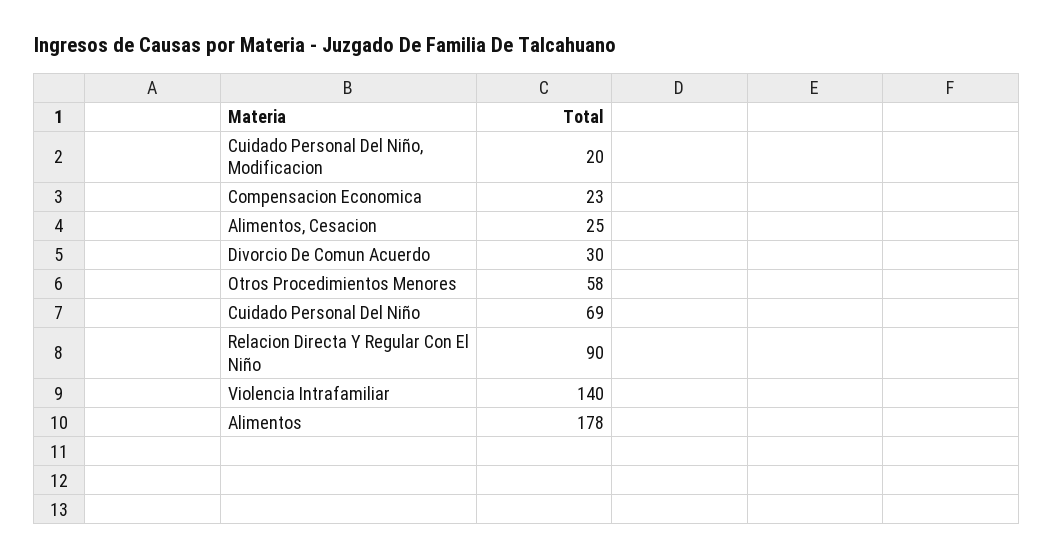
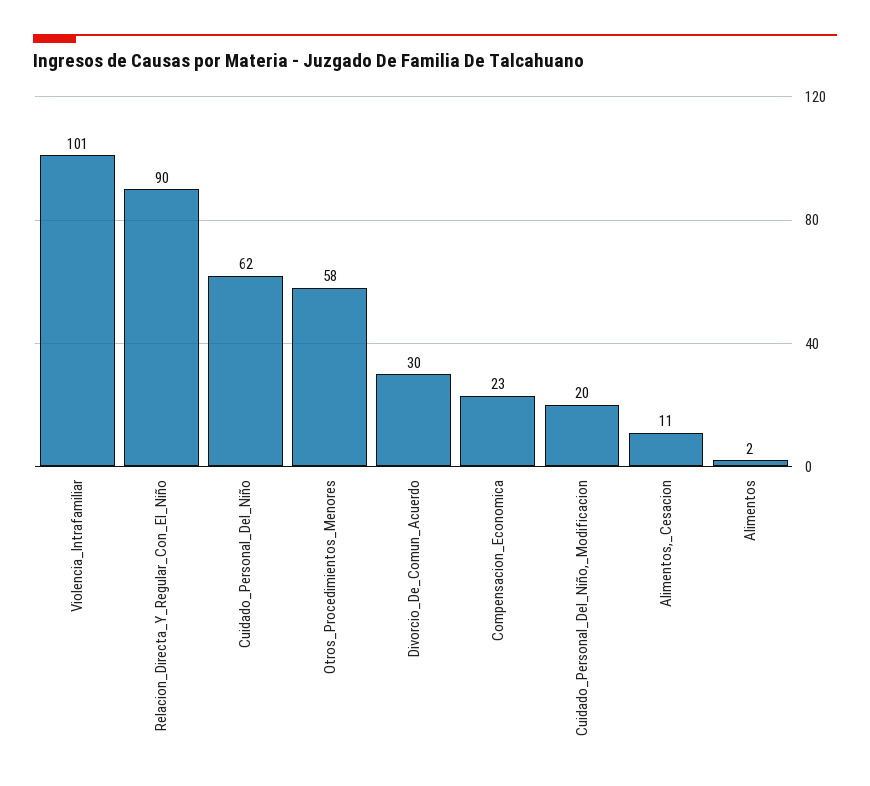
  {
    "Cuidado Personal Del Niño, Modificacion": 20,
    "Compensacion Economica": 23,
-   "Alimentos, Cesacion": 25,
+   "Alimentos, Cesacion": 11,
    "Divorcio De Comun Acuerdo": 30,
    "Otros Procedimientos Menores": 58,
-   "Cuidado Personal Del Niño": 69,
+   "Cuidado Personal Del Niño": 62,
    "Relacion Directa Y Regular Con El Niño": 90,
-   "Violencia Intrafamiliar": 140,
+   "Violencia Intrafamiliar": 101,
-   "Alimentos": 178
+   "Alimentos": 2
  }

